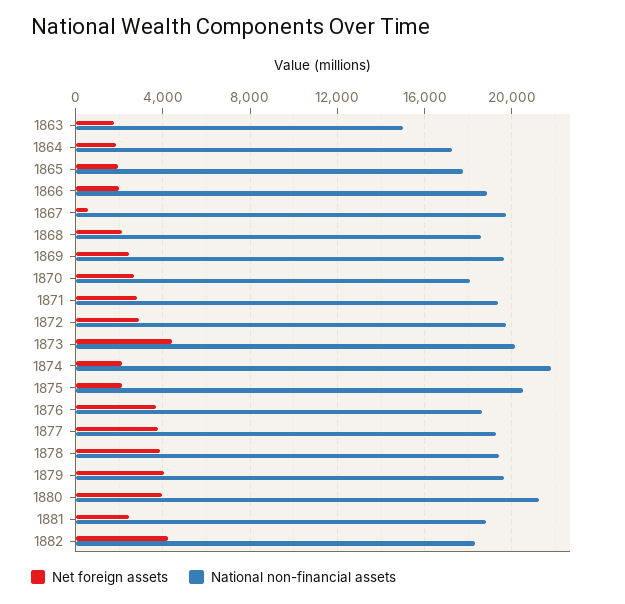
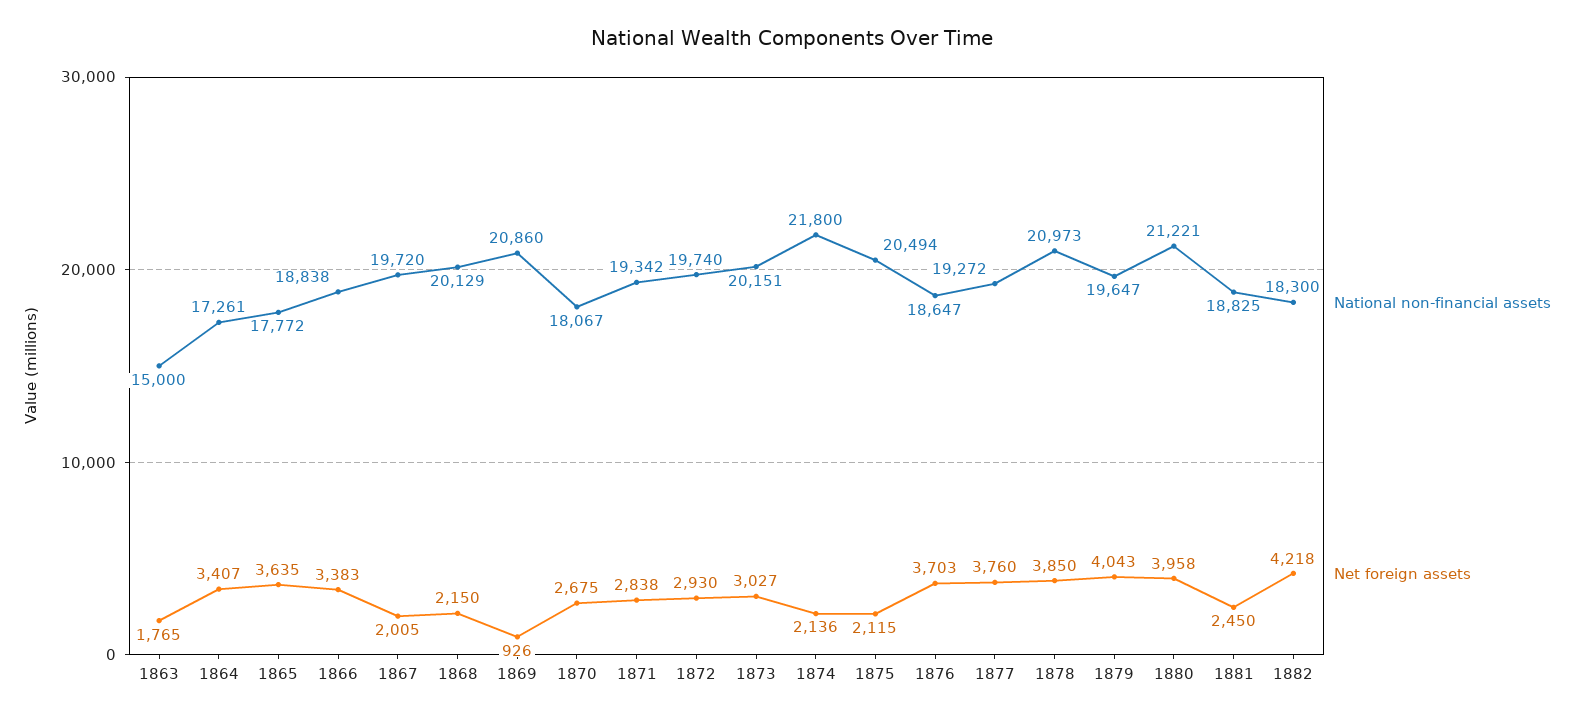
  {
    "Net foreign assets": {
      "1863": 1765,
-     "1864": 2000,
+     "1864": 3407,
-     "1865": 2000,
+     "1865": 3635,
-     "1866": 2000,
+     "1866": 3383,
-     "1867": 500,
+     "1867": 2005,
      "1868": 2150,
-     "1869": 2500,
+     "1869": 926,
      "1870": 2675,
      "1871": 2838,
      "1872": 2930,
-     "1873": 4500,
+     "1873": 3027,
      "1874": 2136,
      "1875": 2115,
      "1876": 3703,
      "1877": 3760,
      "1878": 3850,
      "1879": 4043,
      "1880": 3958,
      "1881": 2450,
      "1882": 4218
    },
    "National non-financial assets": {
      "1863": 15000,
      "1864": 17261,
      "1865": 17772,
      "1866": 18838,
      "1867": 19720,
-     "1868": 18500,
+     "1868": 20129,
-     "1869": 19500,
+     "1869": 20860,
      "1870": 18067,
      "1871": 19342,
      "1872": 19740,
      "1873": 20151,
      "1874": 21800,
      "1875": 20494,
      "1876": 18647,
      "1877": 19272,
-     "1878": 19500,
+     "1878": 20973,
      "1879": 19647,
      "1880": 21221,
      "1881": 18825,
      "1882": 18300
    }
  }

